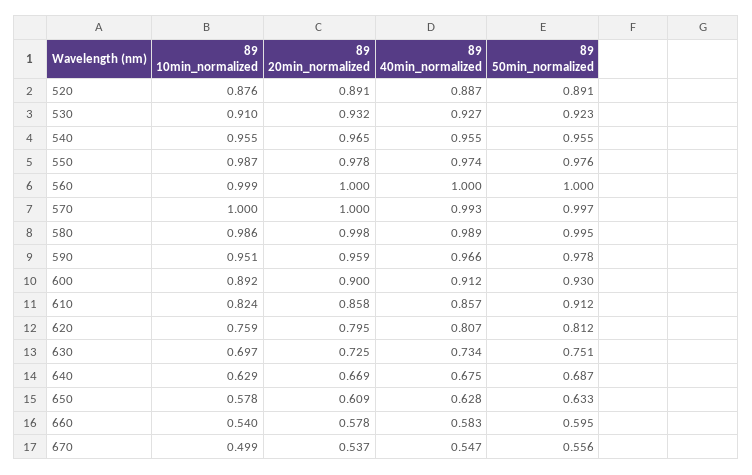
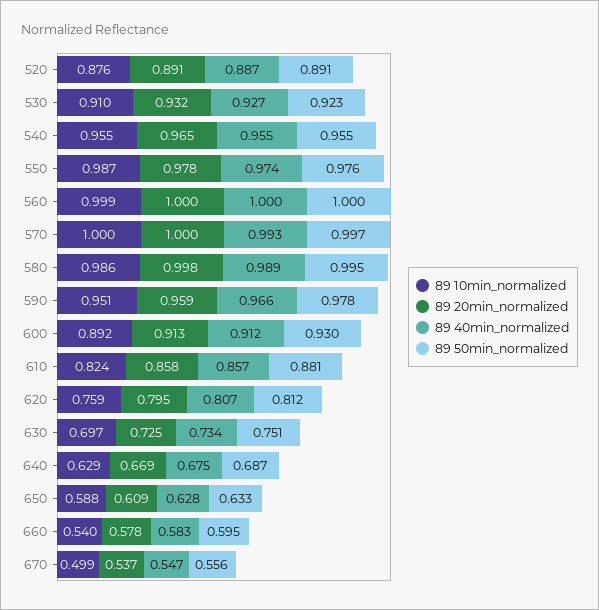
  {
    "89 10min_normalized": {
      "520": 0.876,
      "530": 0.91,
      "540": 0.955,
      "550": 0.987,
      "560": 0.999,
      "570": 1,
      "580": 0.986,
      "590": 0.951,
      "600": 0.892,
      "610": 0.824,
      "620": 0.759,
      "630": 0.697,
      "640": 0.629,
-     "650": 0.578,
+     "650": 0.588,
      "660": 0.54,
      "670": 0.499
    },
    "89 20min_normalized": {
      "520": 0.891,
      "530": 0.932,
      "540": 0.965,
      "550": 0.978,
      "560": 1,
      "570": 1,
      "580": 0.998,
      "590": 0.959,
-     "600": 0.9,
+     "600": 0.913,
      "610": 0.858,
      "620": 0.795,
      "630": 0.725,
      "640": 0.669,
      "650": 0.609,
      "660": 0.578,
      "670": 0.537
    },
    "89 40min_normalized": {
      "520": 0.887,
      "530": 0.927,
      "540": 0.955,
      "550": 0.974,
      "560": 1,
      "570": 0.993,
      "580": 0.989,
      "590": 0.966,
      "600": 0.912,
      "610": 0.857,
      "620": 0.807,
      "630": 0.734,
      "640": 0.675,
      "650": 0.628,
      "660": 0.583,
      "670": 0.547
    },
    "89 50min_normalized": {
      "520": 0.891,
      "530": 0.923,
      "540": 0.955,
      "550": 0.976,
      "560": 1,
      "570": 0.997,
      "580": 0.995,
      "590": 0.978,
      "600": 0.93,
-     "610": 0.912,
+     "610": 0.881,
      "620": 0.812,
      "630": 0.751,
      "640": 0.687,
      "650": 0.633,
      "660": 0.595,
      "670": 0.556
    }
  }

